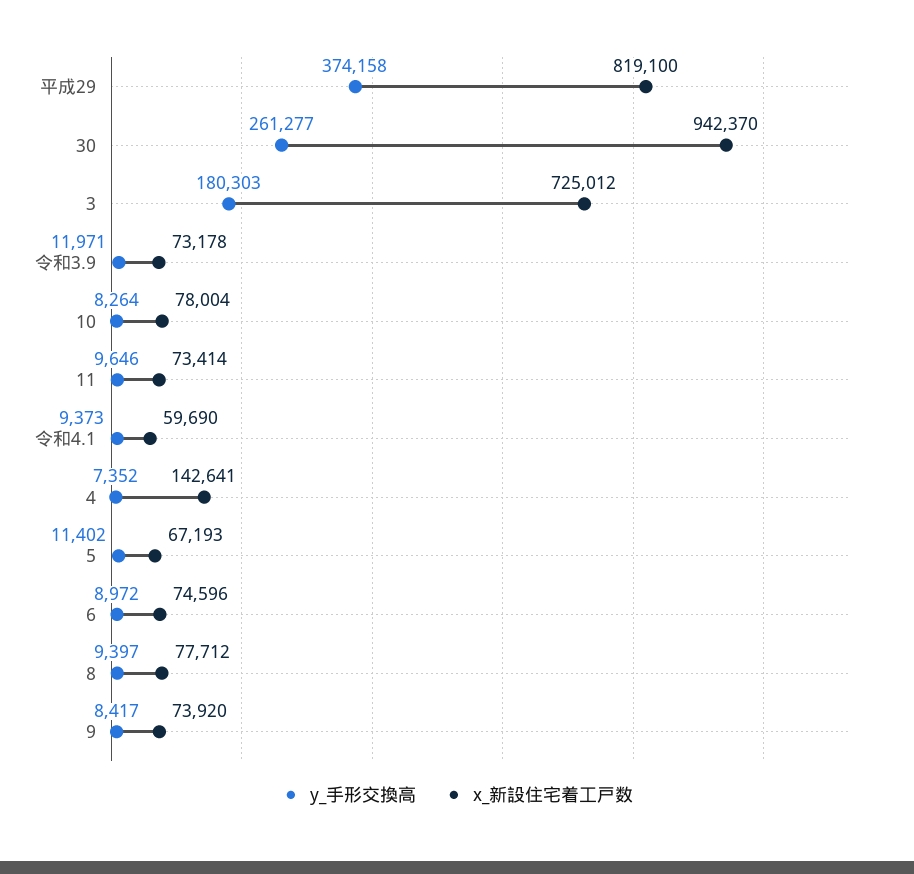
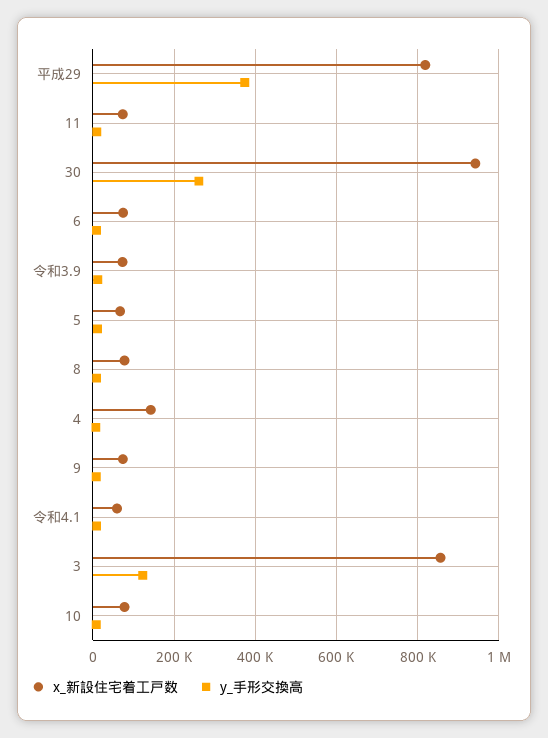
  {
    "y_手形交換高": {
      "平成29": 374158,
      "30": 261277,
-     "3": 180303,
+     "3": 120000,
      "令和3.9": 11971,
      "10": 8264,
      "11": 9646,
      "令和4.1": 9373,
      "4": 7352,
      "5": 11402,
      "6": 8972,
      "8": 9397,
      "9": 8417
    },
    "x_新設住宅着工戸数": {
      "平成29": 819100,
      "30": 942370,
-     "3": 725012,
+     "3": 860000,
      "令和3.9": 73178,
      "10": 78004,
      "11": 73414,
      "令和4.1": 59690,
      "4": 142641,
      "5": 67193,
      "6": 74596,
      "8": 77712,
      "9": 73920
    }
  }

